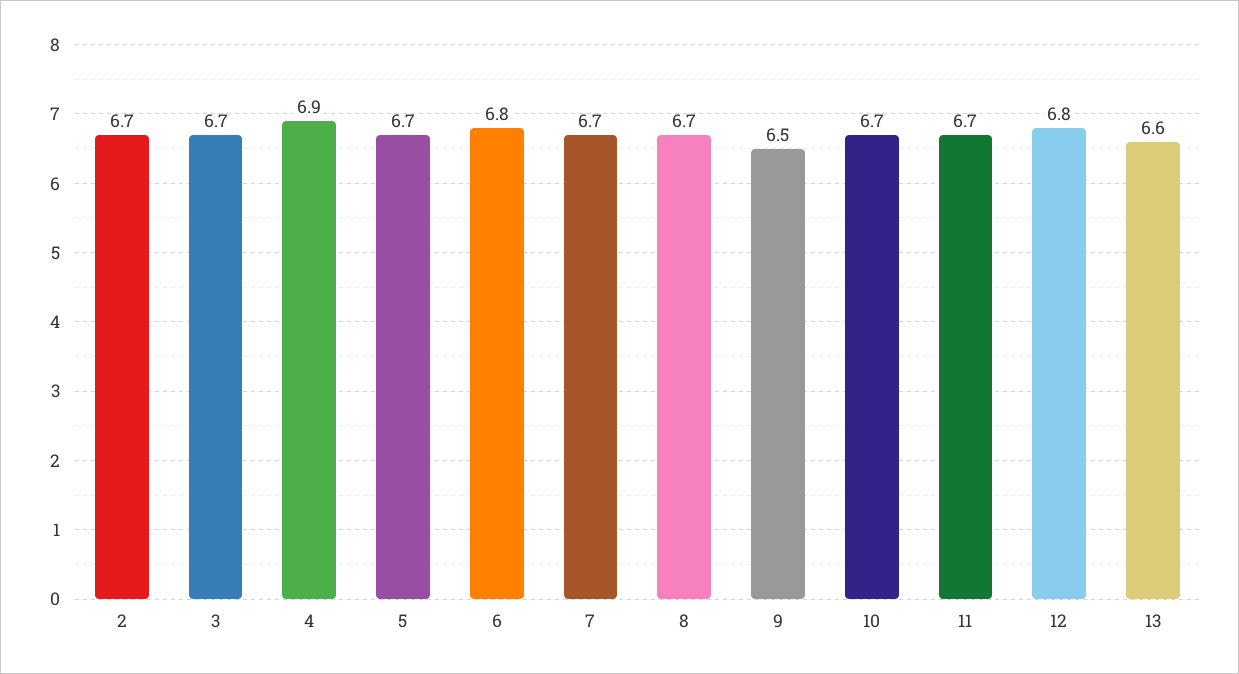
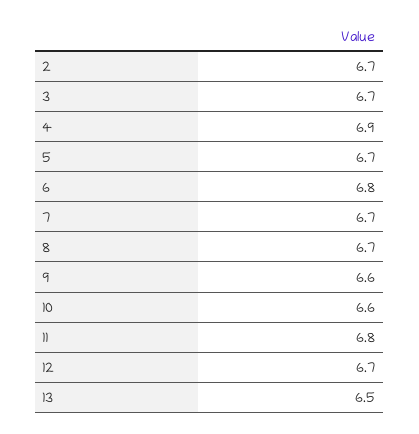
  {
    "2": 6.7,
    "3": 6.7,
    "4": 6.9,
    "5": 6.7,
    "6": 6.8,
    "7": 6.7,
    "8": 6.7,
-   "9": 6.5,
+   "9": 6.6,
-   "10": 6.7,
+   "10": 6.6,
-   "11": 6.7,
+   "11": 6.8,
-   "12": 6.8,
+   "12": 6.7,
-   "13": 6.6
+   "13": 6.5
  }

